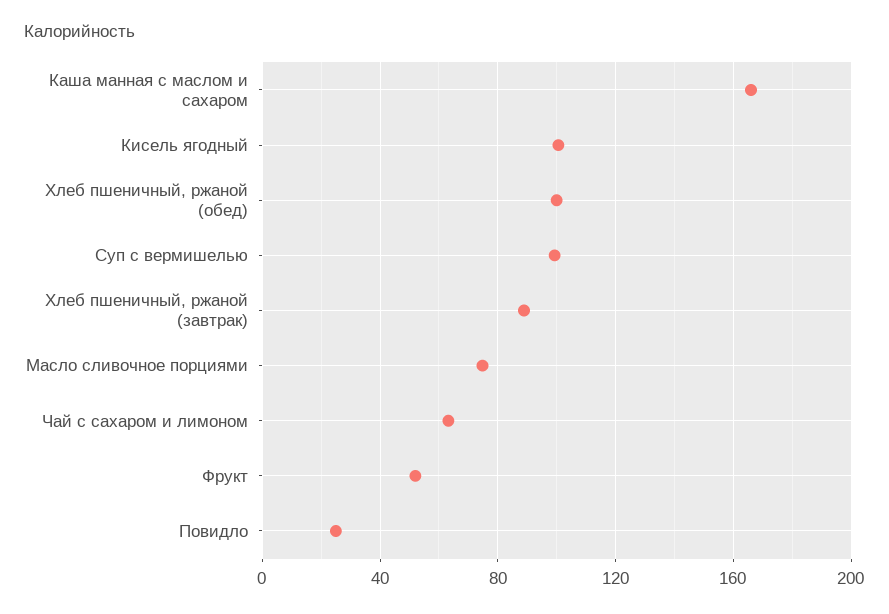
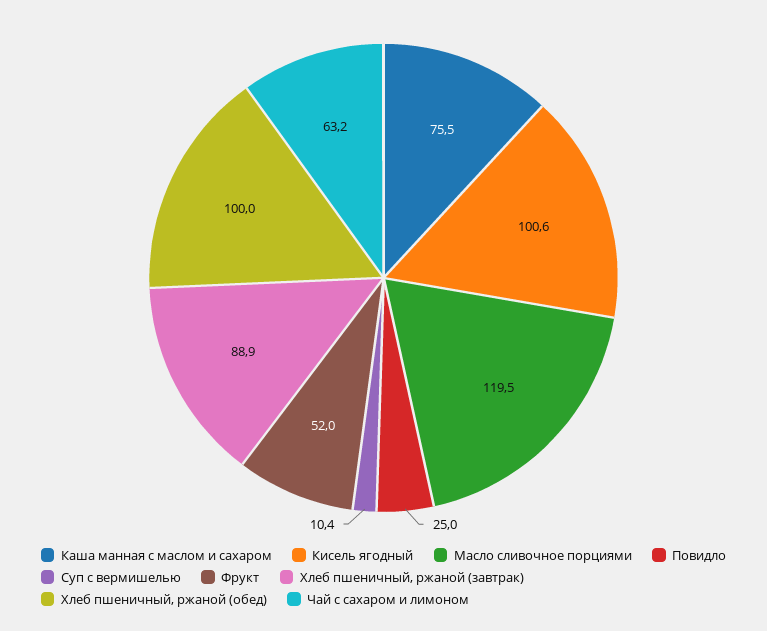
  {
-   "Каша манная с маслом и сахаром": 165,
+   "Каша манная с маслом и сахаром": 75.5,
    "Кисель ягодный": 100.6,
    "Хлеб пшеничный, ржаной (обед)": 100,
-   "Суп с вермишелью": 100,
+   "Суп с вермишелью": 10.4,
    "Хлеб пшеничный, ржаной (завтрак)": 88.9,
-   "Масло сливочное порциями": 75,
+   "Масло сливочное порциями": 119.5,
    "Чай с сахаром и лимоном": 63.2,
    "Фрукт": 52,
    "Повидло": 25
  }

